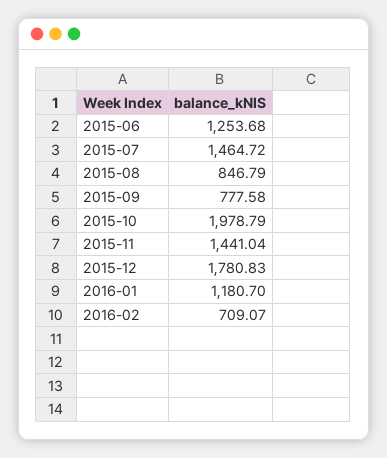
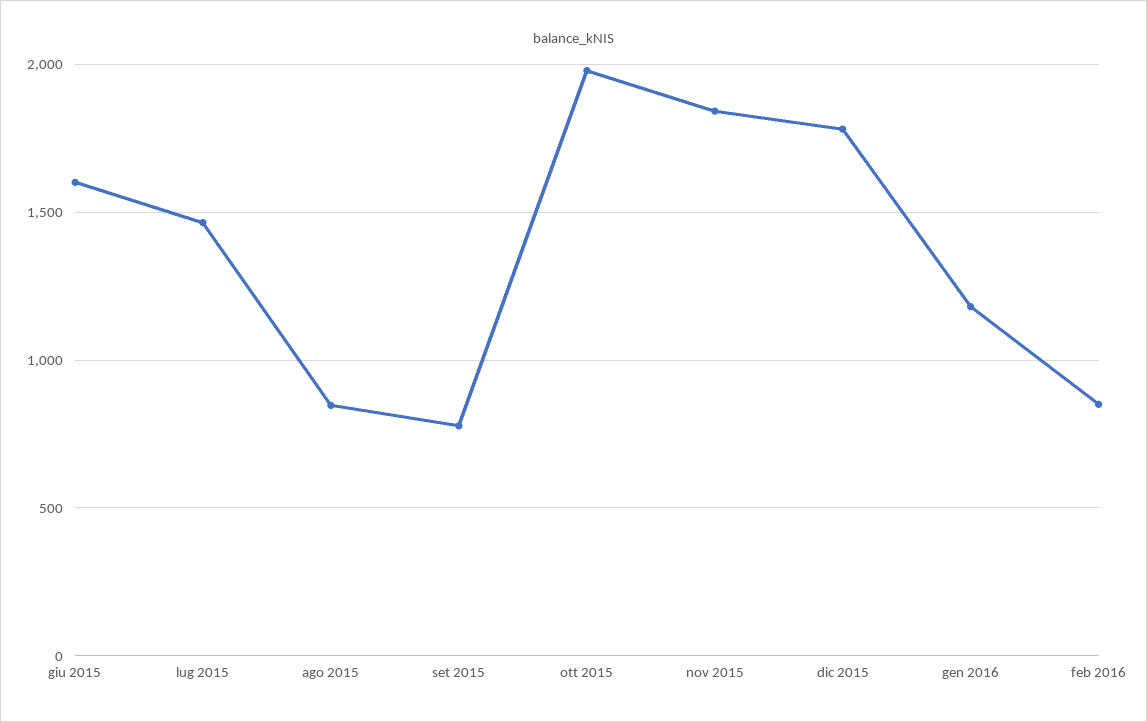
  {
-   "2015-06": 1253.68,
+   "2015-06": 1600,
    "2015-07": 1464.72,
    "2015-08": 846.79,
    "2015-09": 777.58,
    "2015-10": 1978.79,
-   "2015-11": 1441.04,
+   "2015-11": 1850,
    "2015-12": 1780.83,
    "2016-01": 1180.7,
-   "2016-02": 709.07
+   "2016-02": 850
  }

